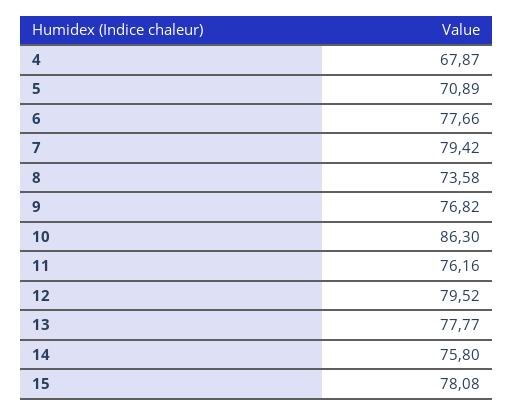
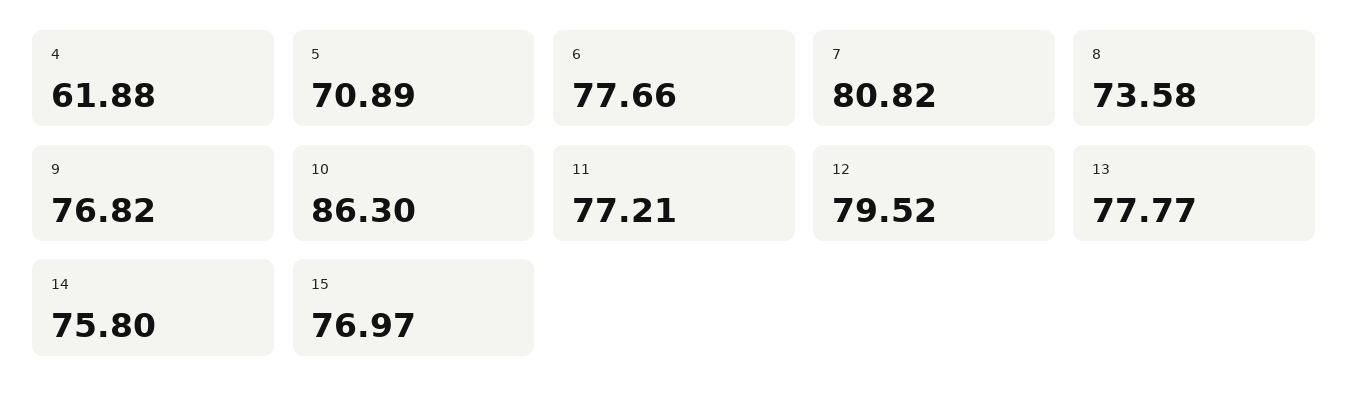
  {
-   "4": 67.87,
+   "4": 61.88,
    "5": 70.89,
    "6": 77.66,
-   "7": 79.42,
+   "7": 80.82,
    "8": 73.58,
    "9": 76.82,
    "10": 86.3,
-   "11": 76.16,
+   "11": 77.21,
    "12": 79.52,
    "13": 77.77,
    "14": 75.8,
-   "15": 78.08
+   "15": 76.97
  }

